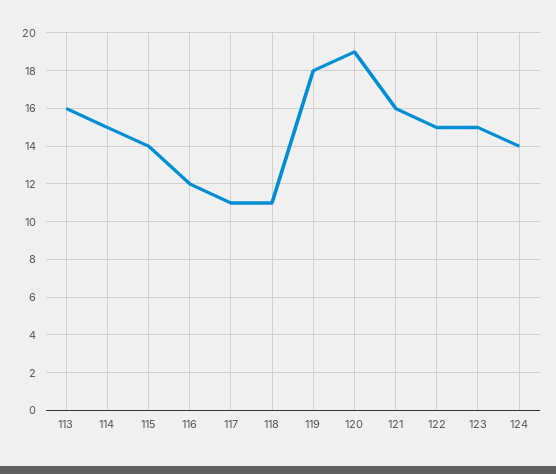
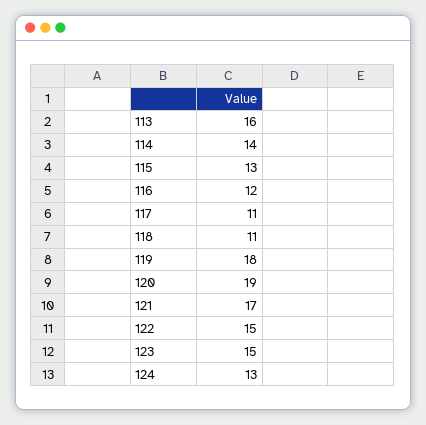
  {
    "113": 16,
-   "114": 15,
+   "114": 14,
-   "115": 14,
+   "115": 13,
    "116": 12,
    "117": 11,
    "118": 11,
    "119": 18,
    "120": 19,
-   "121": 16,
+   "121": 17,
    "122": 15,
    "123": 15,
-   "124": 14
+   "124": 13
  }

